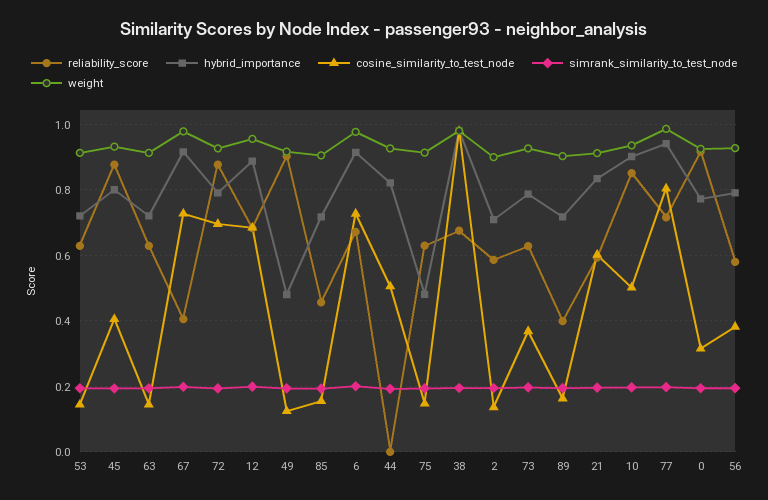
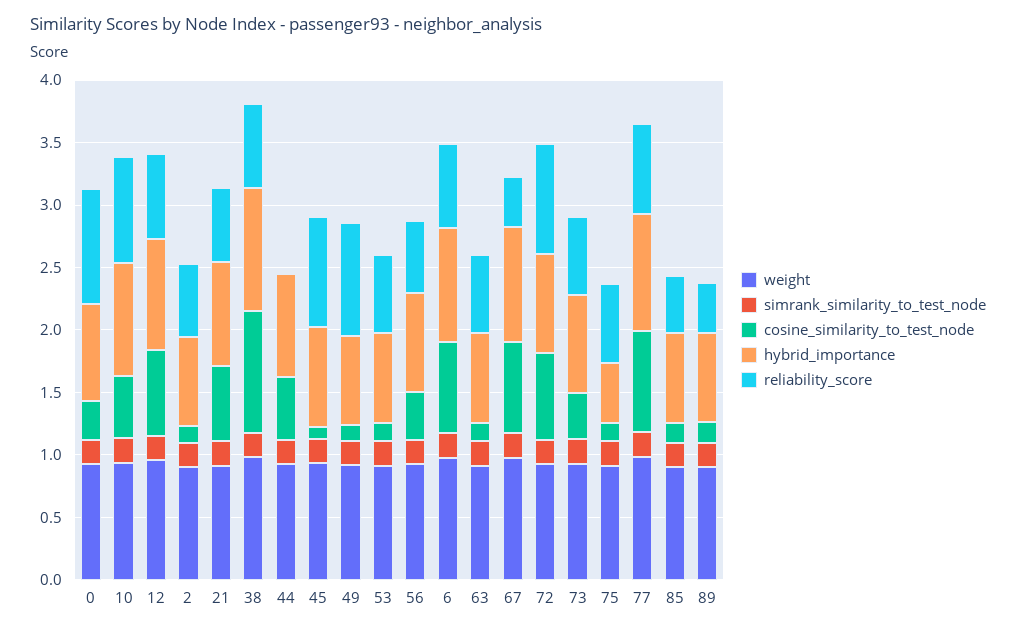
  {
    "reliability_score": {
      "53": 0.62,
      "45": 0.88,
      "63": 0.62,
      "67": 0.4,
      "72": 0.88,
      "12": 0.68,
      "49": 0.9,
      "85": 0.46,
      "6": 0.68,
      "44": 0,
      "75": 0.62,
      "38": 0.68,
      "2": 0.58,
      "73": 0.62,
      "89": 0.4,
      "21": 0.6,
      "10": 0.86,
      "77": 0.72,
      "0": 0.92,
      "56": 0.58
    },
    "hybrid_importance": {
      "53": 0.72,
      "45": 0.8,
      "63": 0.72,
      "67": 0.92,
      "72": 0.8,
      "12": 0.88,
-     "49": 0.48,
+     "49": 0.7,
      "85": 0.72,
      "6": 0.92,
      "44": 0.82,
      "75": 0.48,
      "38": 0.98,
      "2": 0.7,
      "73": 0.78,
      "89": 0.72,
      "21": 0.84,
      "10": 0.9,
      "77": 0.94,
      "0": 0.78,
      "56": 0.8
    },
    "cosine_similarity_to_test_node": {
      "53": 0.14,
-     "45": 0.4,
+     "45": 0.1,
      "63": 0.14,
      "67": 0.72,
      "72": 0.7,
      "12": 0.68,
      "49": 0.12,
      "85": 0.16,
      "6": 0.72,
      "44": 0.5,
      "75": 0.14,
      "38": 0.98,
      "2": 0.14,
      "73": 0.36,
      "89": 0.16,
      "21": 0.6,
      "10": 0.5,
      "77": 0.8,
      "0": 0.32,
      "56": 0.38
    },
    "simrank_similarity_to_test_node": {
      "53": 0.2,
      "45": 0.2,
      "63": 0.2,
      "67": 0.2,
      "72": 0.2,
      "12": 0.2,
      "49": 0.2,
      "85": 0.2,
      "6": 0.2,
      "44": 0.2,
      "75": 0.2,
      "38": 0.2,
      "2": 0.2,
      "73": 0.2,
      "89": 0.2,
      "21": 0.2,
      "10": 0.2,
      "77": 0.2,
      "0": 0.2,
      "56": 0.2
    },
    "weight": {
      "53": 0.92,
      "45": 0.94,
      "63": 0.92,
      "67": 0.98,
      "72": 0.92,
      "12": 0.96,
      "49": 0.92,
      "85": 0.9,
      "6": 0.98,
      "44": 0.92,
      "75": 0.92,
      "38": 0.98,
      "2": 0.9,
      "73": 0.92,
      "89": 0.9,
      "21": 0.92,
      "10": 0.94,
      "77": 0.98,
      "0": 0.92,
      "56": 0.92
    }
  }

